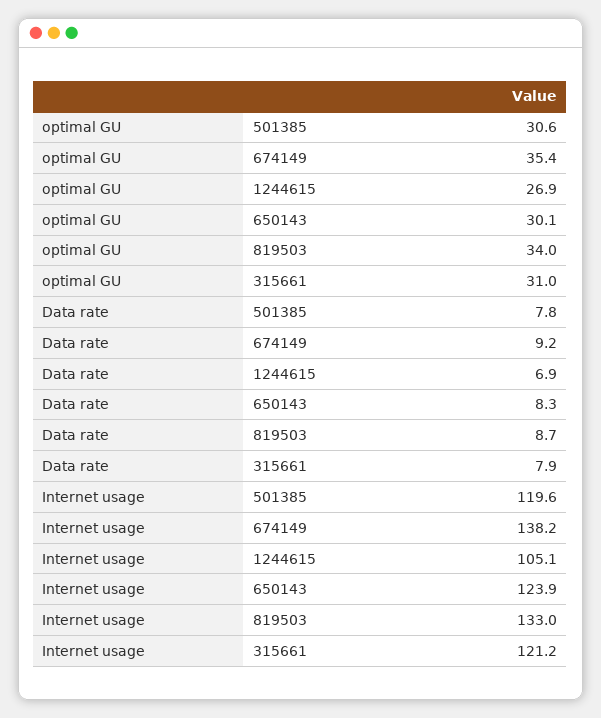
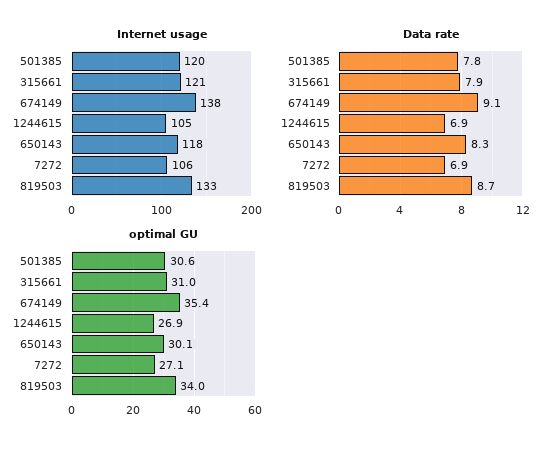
  {
    "optimal GU": {
      "501385": 30.6,
      "674149": 35.4,
      "1244615": 26.9,
      "650143": 30.1,
      "819503": 34,
-     "315661": 31
+     "315661": 31,
+     "7272": 27.1
    },
    "Data rate": {
      "501385": 7.8,
-     "674149": 9.2,
+     "674149": 9.1,
      "1244615": 6.9,
      "650143": 8.3,
      "819503": 8.7,
-     "315661": 7.9
+     "315661": 7.9,
+     "7272": 6.9
    },
    "Internet usage": {
      "501385": 119.6,
      "674149": 138.2,
      "1244615": 105.1,
-     "650143": 123.9,
+     "650143": 118,
      "819503": 133,
-     "315661": 121.2
+     "315661": 121.2,
+     "7272": 106
    }
  }

